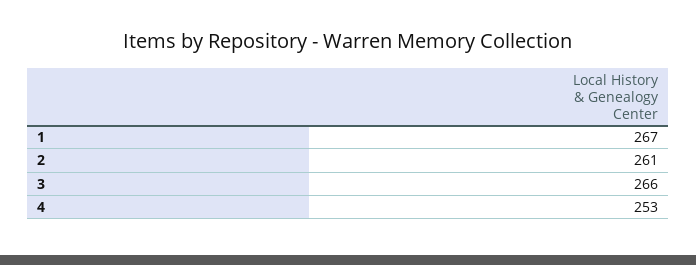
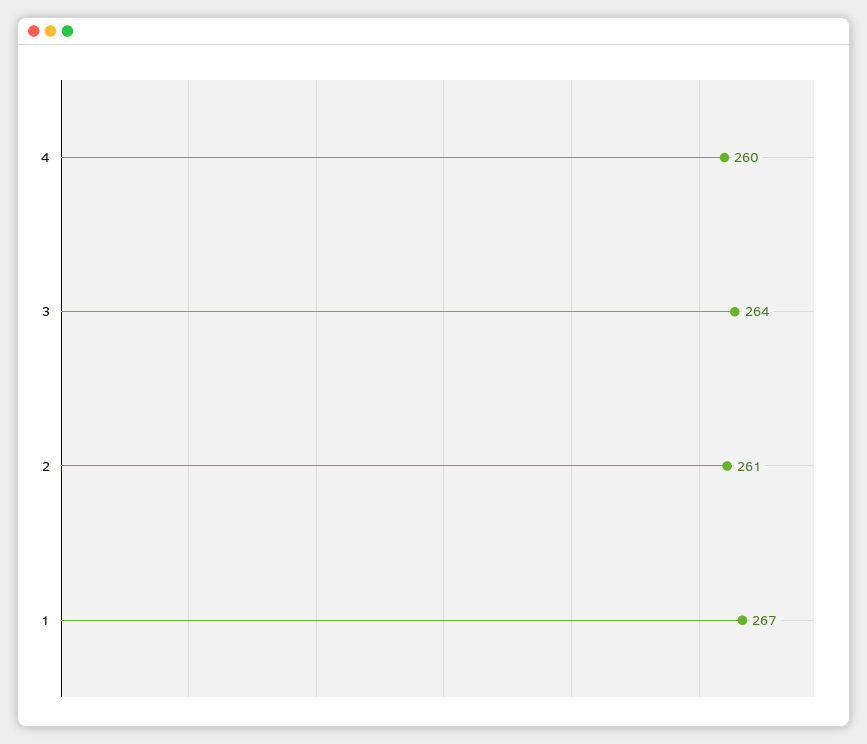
  {
    "1": 267,
    "2": 261,
-   "3": 266,
+   "3": 264,
-   "4": 253
+   "4": 260
  }

